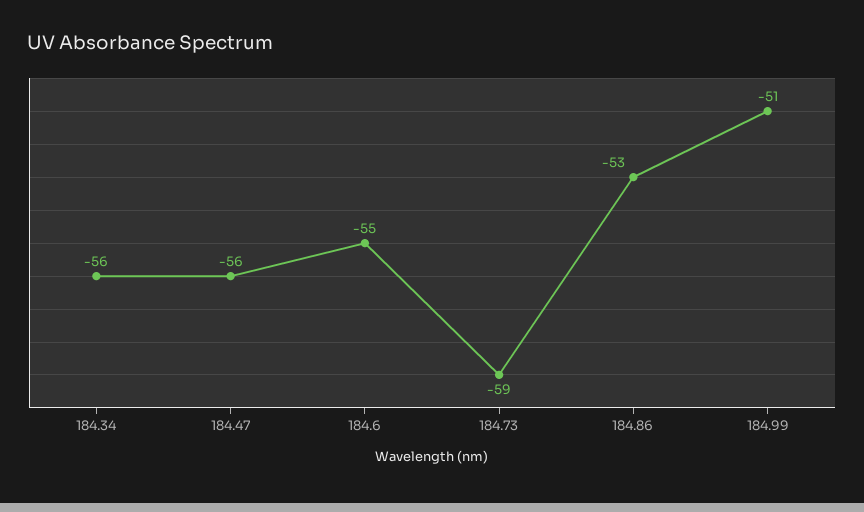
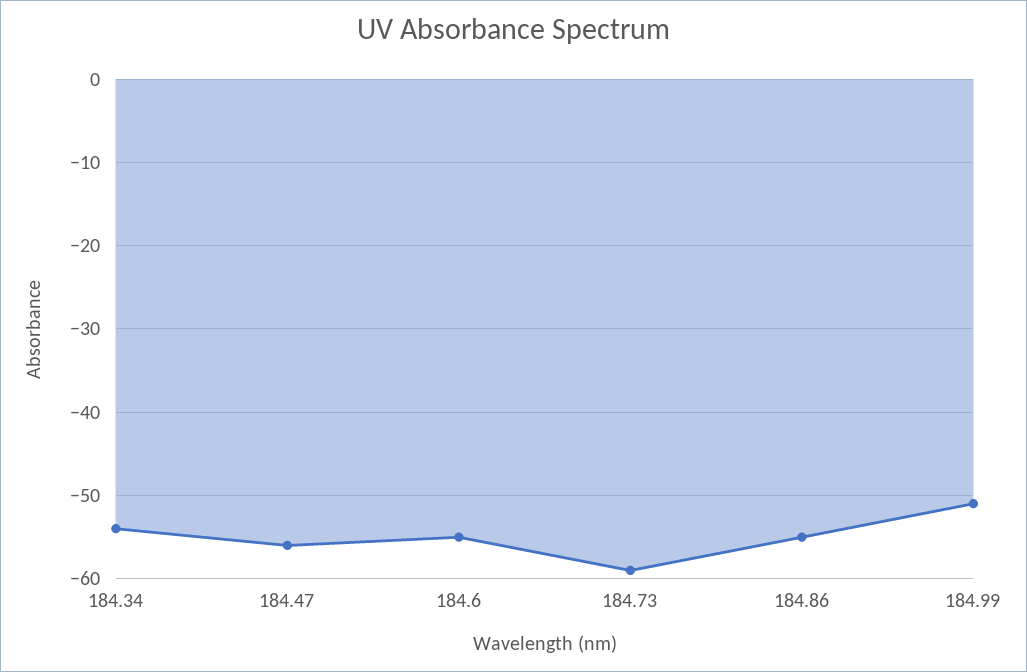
  {
-   "184.34": -56,
+   "184.34": -54,
    "184.47": -56,
    "184.6": -55,
    "184.73": -59,
-   "184.86": -53,
+   "184.86": -55,
    "184.99": -51
  }

